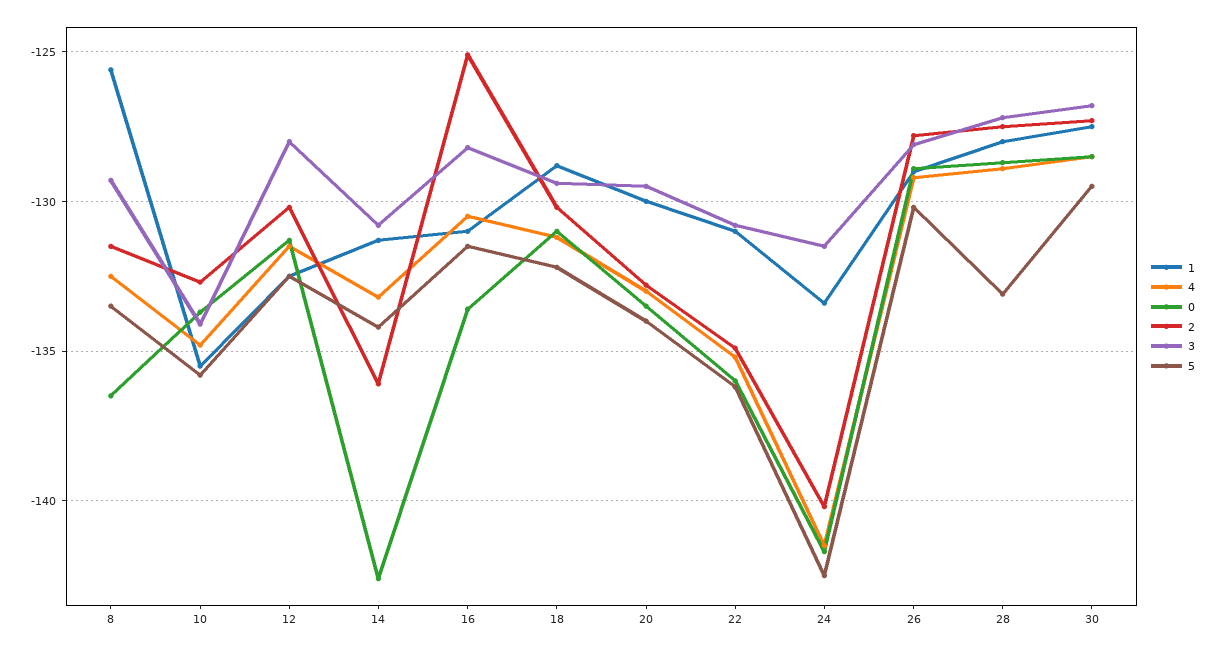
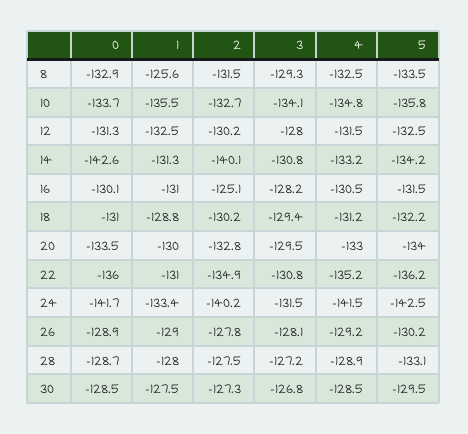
  {
    "1": {
      "8": -125.6,
      "10": -135.5,
      "12": -132.5,
      "14": -131.3,
      "16": -131,
      "18": -128.8,
      "20": -130,
      "22": -131,
      "24": -133.4,
      "26": -129,
      "28": -128,
      "30": -127.5
    },
    "4": {
      "8": -132.5,
      "10": -134.8,
      "12": -131.5,
      "14": -133.2,
      "16": -130.5,
      "18": -131.2,
      "20": -133,
      "22": -135.2,
      "24": -141.5,
      "26": -129.2,
      "28": -128.9,
      "30": -128.5
    },
    "0": {
-     "8": -136.5,
+     "8": -132.9,
      "10": -133.7,
      "12": -131.3,
      "14": -142.6,
-     "16": -133.5,
+     "16": -130.1,
      "18": -131,
      "20": -133.5,
      "22": -136,
      "24": -141.7,
      "26": -128.9,
      "28": -128.7,
      "30": -128.5
    },
    "2": {
      "8": -131.5,
      "10": -132.7,
      "12": -130.2,
-     "14": -136,
+     "14": -140.1,
      "16": -125.1,
      "18": -130.2,
      "20": -132.8,
      "22": -134.9,
      "24": -140.2,
      "26": -127.8,
      "28": -127.5,
      "30": -127.3
    },
    "3": {
      "8": -129.3,
      "10": -134.1,
      "12": -128,
      "14": -130.8,
      "16": -128.2,
      "18": -129.4,
      "20": -129.5,
      "22": -130.8,
      "24": -131.5,
      "26": -128.1,
      "28": -127.2,
      "30": -126.8
    },
    "5": {
      "8": -133.5,
      "10": -135.8,
      "12": -132.5,
      "14": -134.2,
      "16": -131.5,
      "18": -132.2,
      "20": -134,
      "22": -136.2,
      "24": -142.5,
      "26": -130.2,
      "28": -133.1,
      "30": -129.5
    }
  }

